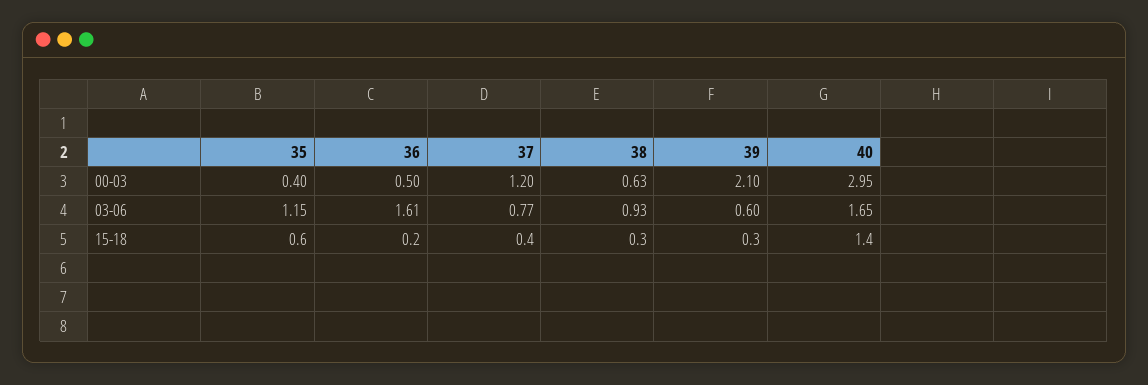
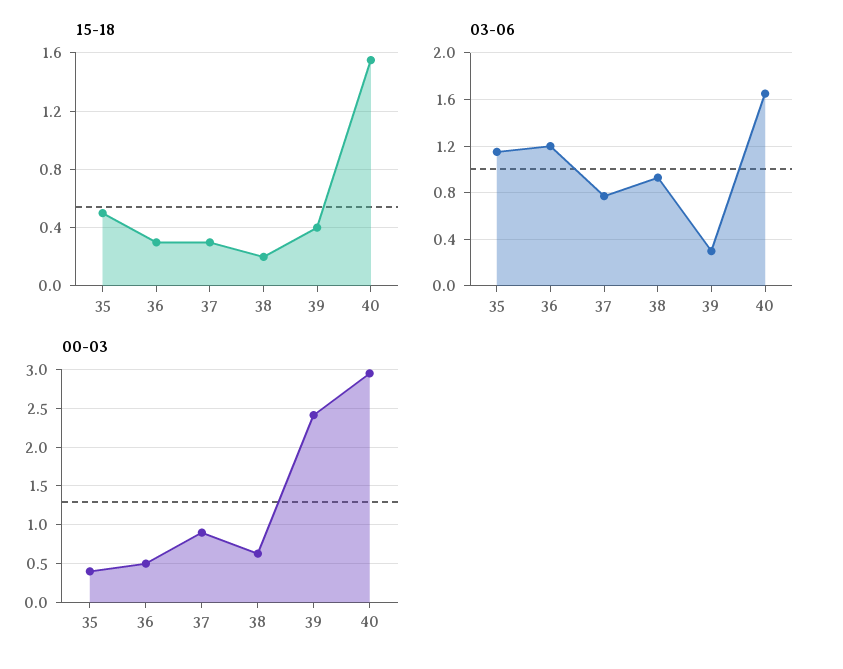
  {
    "00-03": {
      "35": 0.4,
      "36": 0.5,
-     "37": 1.2,
+     "37": 0.9,
      "38": 0.63,
-     "39": 2.1,
+     "39": 2.4,
      "40": 2.95
    },
    "03-06": {
      "35": 1.15,
-     "36": 1.61,
+     "36": 1.2,
      "37": 0.77,
      "38": 0.93,
-     "39": 0.6,
+     "39": 0.3,
      "40": 1.65
    },
    "15-18": {
-     "35": 0.6,
+     "35": 0.5,
-     "36": 0.2,
+     "36": 0.3,
-     "37": 0.4,
+     "37": 0.3,
-     "38": 0.3,
+     "38": 0.2,
-     "39": 0.3,
+     "39": 0.4,
-     "40": 1.4
+     "40": 1.55
    }
  }

